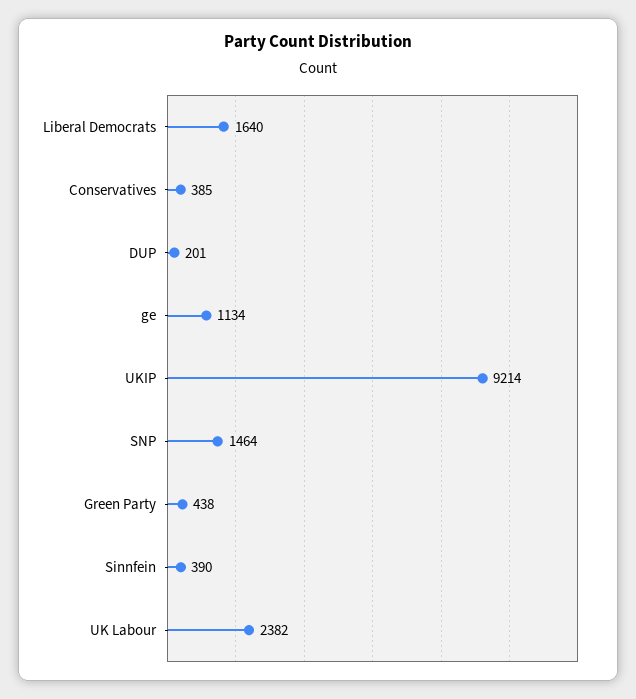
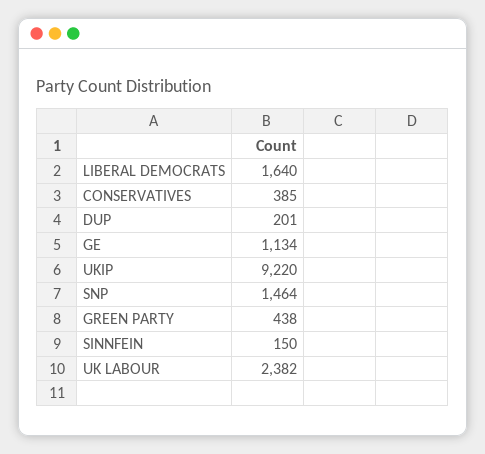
  {
    "Liberal Democrats": 1640,
    "Conservatives": 385,
    "DUP": 201,
    "ge": 1134,
-   "UKIP": 9214,
+   "UKIP": 9220,
    "SNP": 1464,
    "Green Party": 438,
-   "Sinnfein": 390,
+   "Sinnfein": 150,
    "UK Labour": 2382
  }

